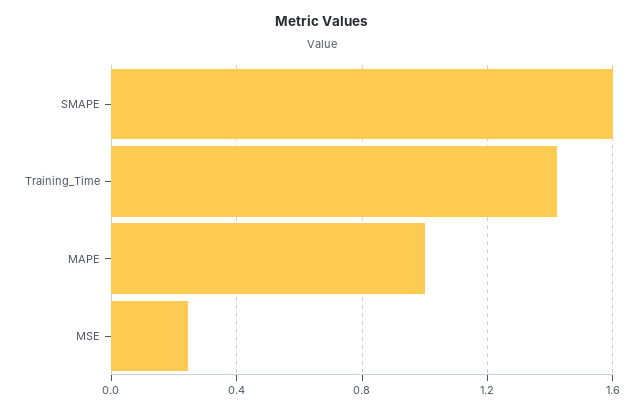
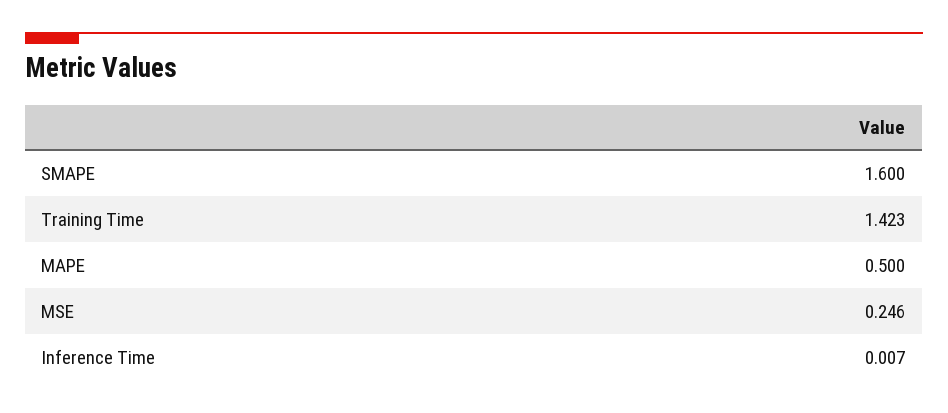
  {
    "SMAPE": 1.6,
    "Training_Time": 1.423,
-   "MAPE": 1,
+   "MAPE": 0.5,
-   "MSE": 0.246
+   "MSE": 0.246,
+   "Inference Time": 0.007
  }

